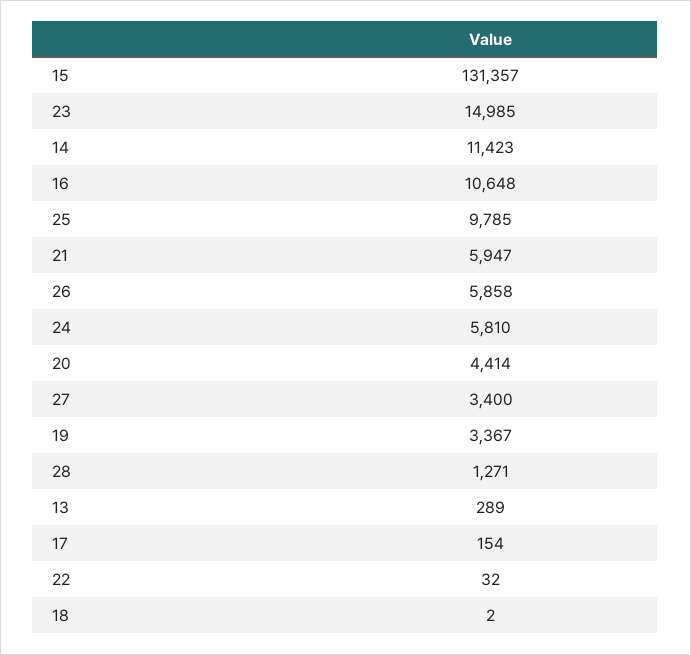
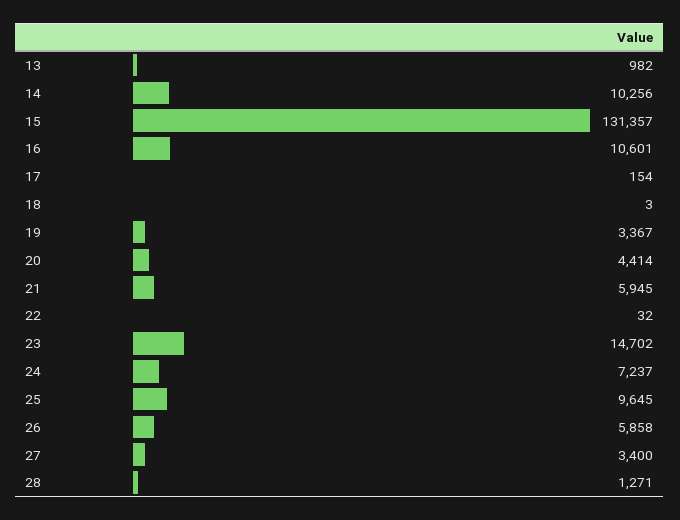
  {
    "15": 131357,
-   "23": 14985,
+   "23": 14702,
-   "14": 11423,
+   "14": 10256,
-   "16": 10648,
+   "16": 10601,
-   "25": 9785,
+   "25": 9645,
-   "21": 5947,
+   "21": 5945,
    "26": 5858,
-   "24": 5810,
+   "24": 7237,
    "20": 4414,
    "27": 3400,
    "19": 3367,
    "28": 1271,
-   "13": 289,
+   "13": 982,
    "17": 154,
    "22": 32,
-   "18": 2
+   "18": 3
  }

